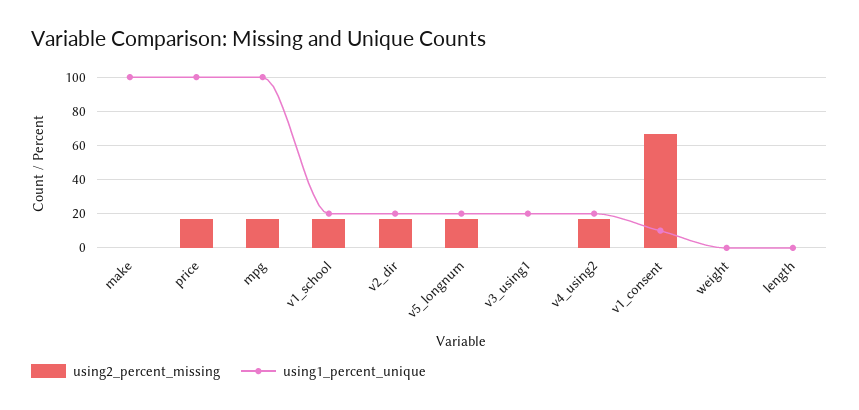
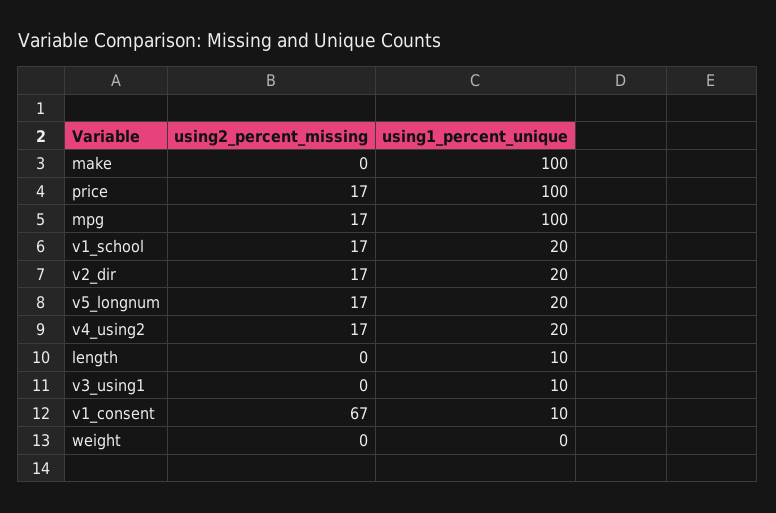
  {
    "using2_percent_missing": {
      "make": 0,
      "price": 17,
      "mpg": 17,
      "v1_school": 17,
      "v2_dir": 17,
      "v5_longnum": 17,
      "v3_using1": 0,
      "v4_using2": 17,
      "v1_consent": 67,
      "weight": 0,
      "length": 0
    },
    "using1_percent_unique": {
      "make": 100,
      "price": 100,
      "mpg": 100,
      "v1_school": 20,
      "v2_dir": 20,
      "v5_longnum": 20,
-     "v3_using1": 20,
+     "v3_using1": 10,
      "v4_using2": 20,
      "v1_consent": 10,
      "weight": 0,
-     "length": 0
+     "length": 10
    }
  }

